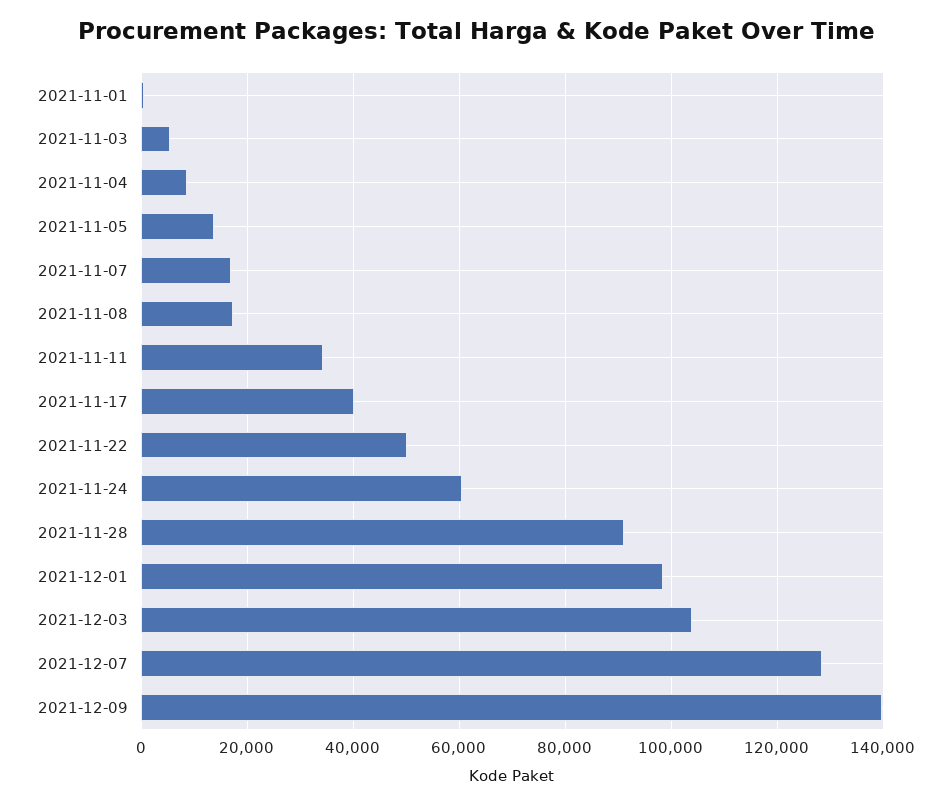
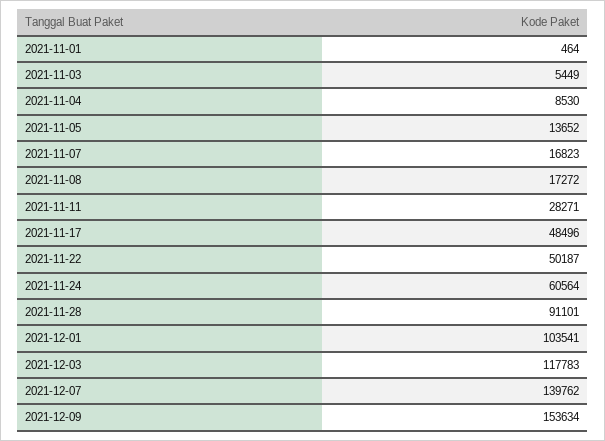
  {
    "2021-11-01": 464,
    "2021-11-03": 5449,
    "2021-11-04": 8530,
    "2021-11-05": 13652,
    "2021-11-07": 16823,
    "2021-11-08": 17272,
-   "2021-11-11": 34000,
+   "2021-11-11": 28271,
-   "2021-11-17": 40000,
+   "2021-11-17": 48496,
    "2021-11-22": 50187,
    "2021-11-24": 60564,
    "2021-11-28": 91101,
-   "2021-12-01": 98000,
+   "2021-12-01": 103541,
-   "2021-12-03": 104000,
+   "2021-12-03": 117783,
-   "2021-12-07": 128000,
+   "2021-12-07": 139762,
-   "2021-12-09": 140000
+   "2021-12-09": 153634
  }

